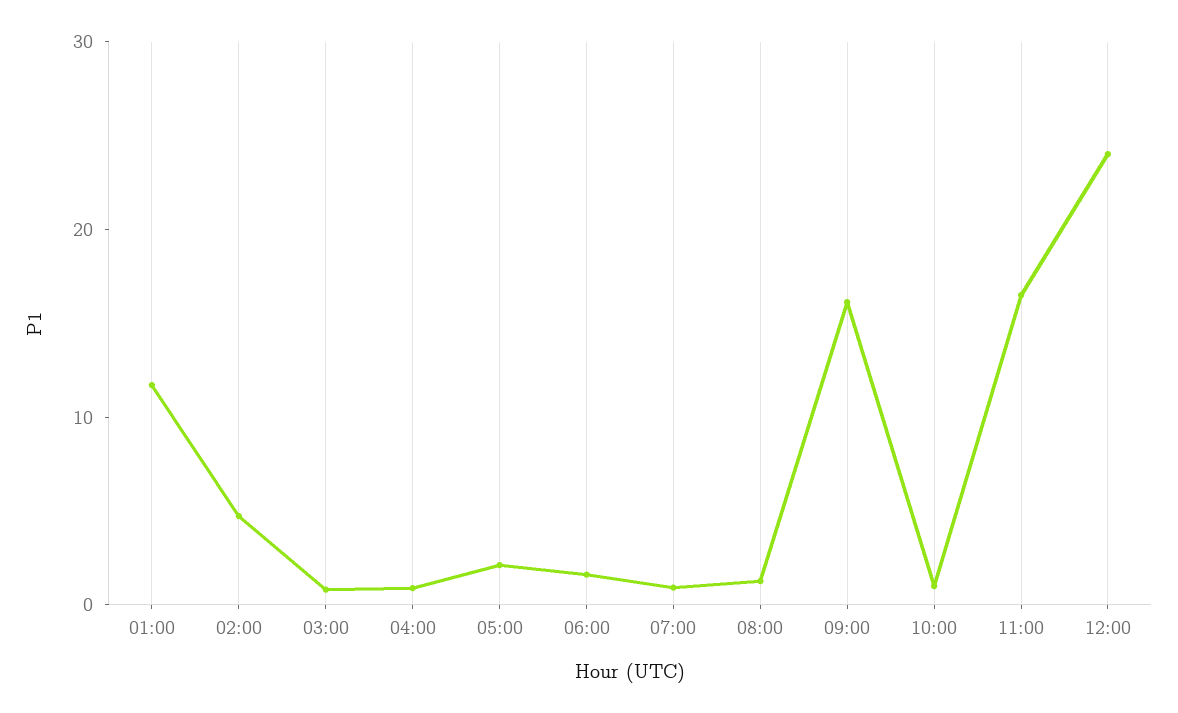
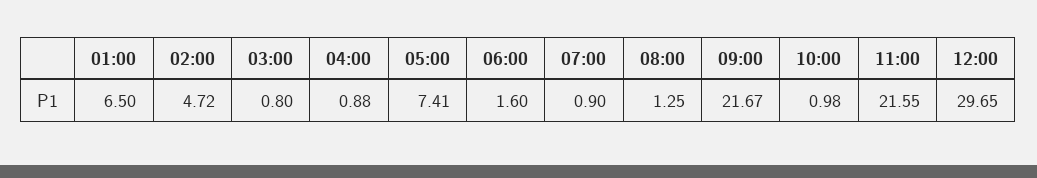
  {
-   "01:00": 12,
+   "01:00": 6.5,
    "02:00": 4.72,
    "03:00": 0.8,
    "04:00": 0.88,
-   "05:00": 2,
+   "05:00": 7.41,
    "06:00": 1.6,
    "07:00": 0.9,
    "08:00": 1.25,
-   "09:00": 16,
+   "09:00": 21.67,
    "10:00": 0.98,
-   "11:00": 16,
+   "11:00": 21.55,
-   "12:00": 24
+   "12:00": 29.65
  }

